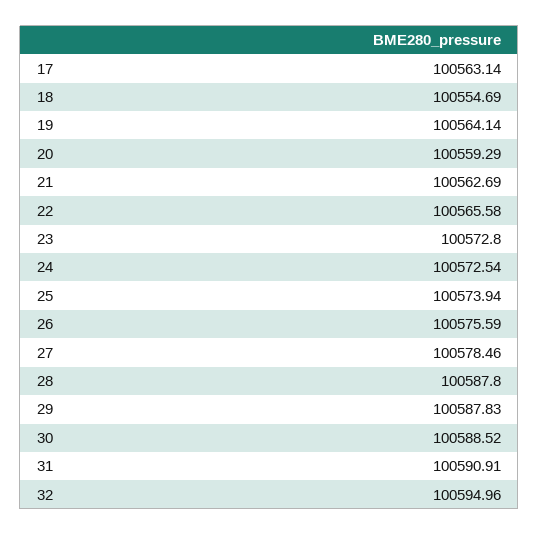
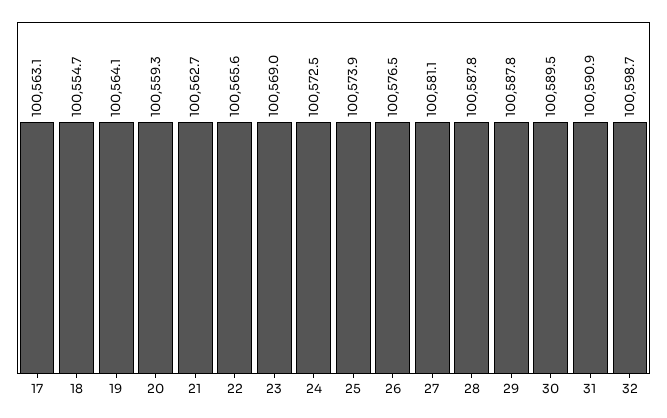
  {
    "17": 100563.14,
    "18": 100554.69,
    "19": 100564.14,
    "20": 100559.29,
    "21": 100562.69,
    "22": 100565.58,
-   "23": 100572.8,
+   "23": 100569,
    "24": 100572.54,
    "25": 100573.94,
-   "26": 100575.59,
+   "26": 100576.5,
-   "27": 100578.46,
+   "27": 100581.1,
    "28": 100587.8,
    "29": 100587.83,
-   "30": 100588.52,
+   "30": 100589.5,
    "31": 100590.91,
-   "32": 100594.96
+   "32": 100598.7
  }

